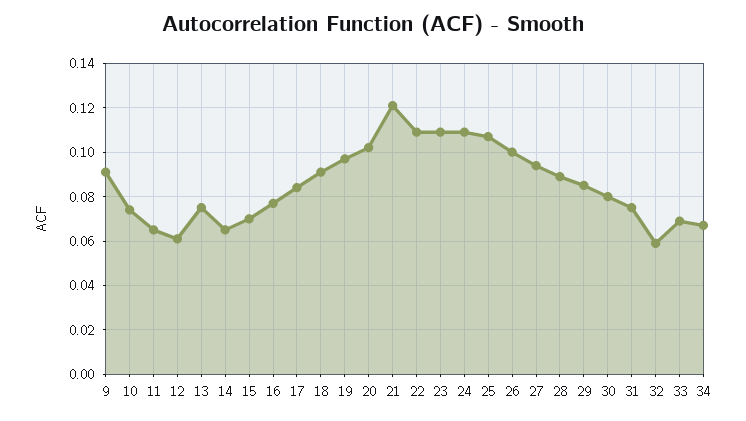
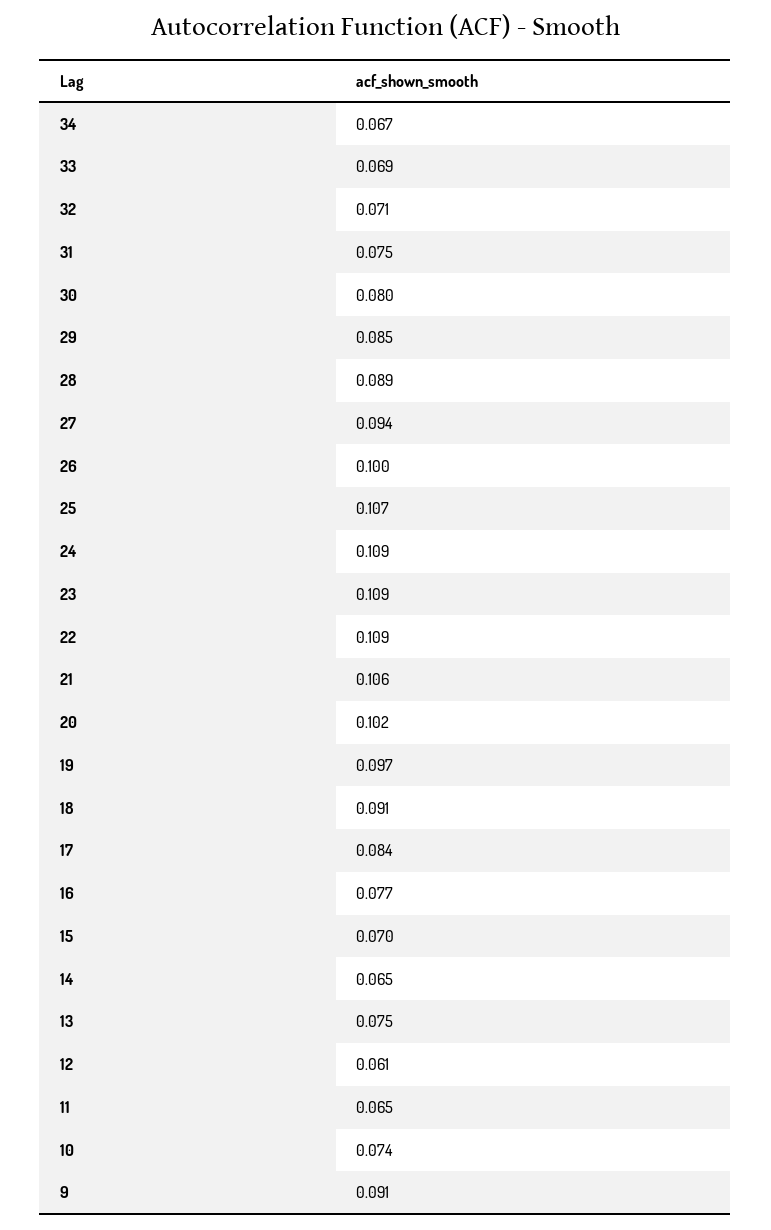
  {
    "9": 0.091,
    "10": 0.074,
    "11": 0.065,
    "12": 0.061,
    "13": 0.075,
    "14": 0.065,
    "15": 0.07,
    "16": 0.077,
    "17": 0.084,
    "18": 0.091,
    "19": 0.097,
    "20": 0.102,
-   "21": 0.12,
+   "21": 0.106,
    "22": 0.109,
    "23": 0.109,
    "24": 0.109,
    "25": 0.107,
    "26": 0.1,
    "27": 0.094,
    "28": 0.089,
    "29": 0.085,
    "30": 0.08,
    "31": 0.075,
-   "32": 0.06,
+   "32": 0.071,
    "33": 0.069,
    "34": 0.067
  }

